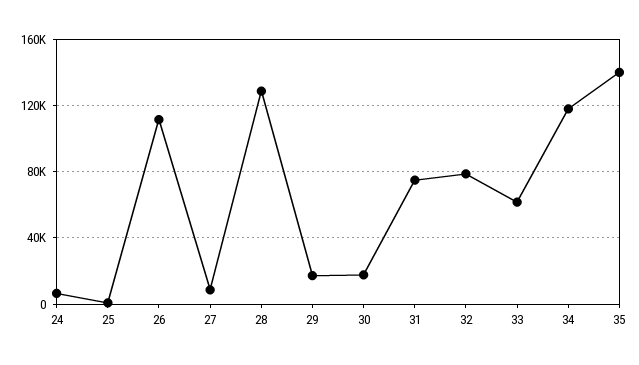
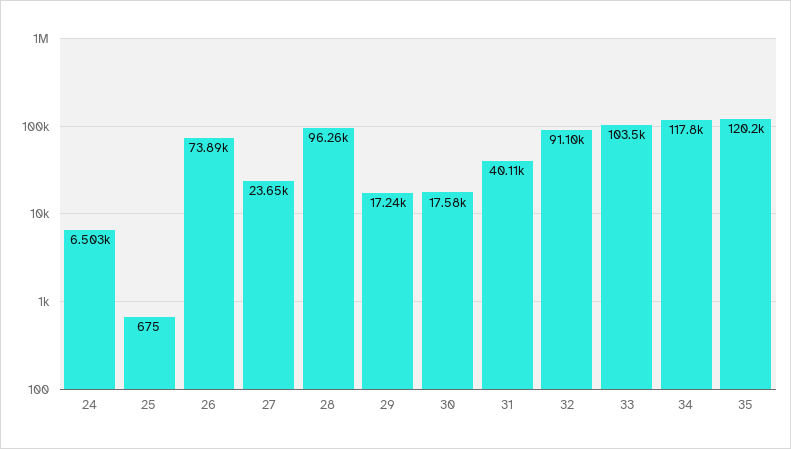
  {
    "24": 6503,
    "25": 675,
-   "26": 110000,
+   "26": 73890,
-   "27": 10000,
+   "27": 23650,
-   "28": 130000,
+   "28": 96260,
    "29": 17240,
    "30": 17580,
-   "31": 75000,
+   "31": 40110,
-   "32": 80000,
+   "32": 91100,
-   "33": 60000,
+   "33": 103500,
    "34": 117800,
-   "35": 140000
+   "35": 120200
  }

